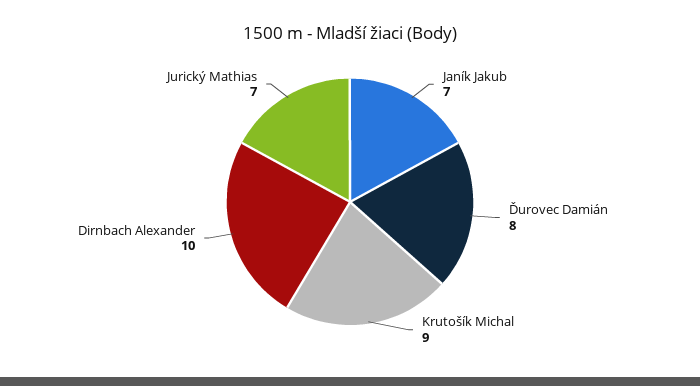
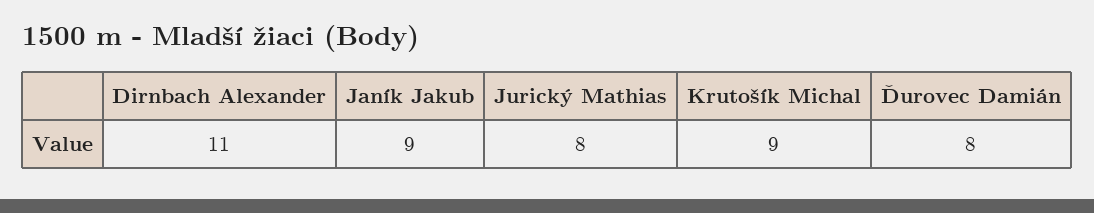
  {
-   "Janík Jakub": 7,
+   "Janík Jakub": 9,
    "Ďurovec Damián": 8,
    "Krutošík Michal": 9,
-   "Dirnbach Alexander": 10,
+   "Dirnbach Alexander": 11,
-   "Jurický Mathias": 7
+   "Jurický Mathias": 8
  }

